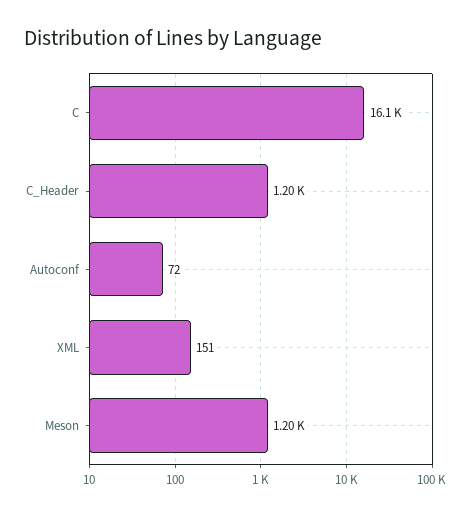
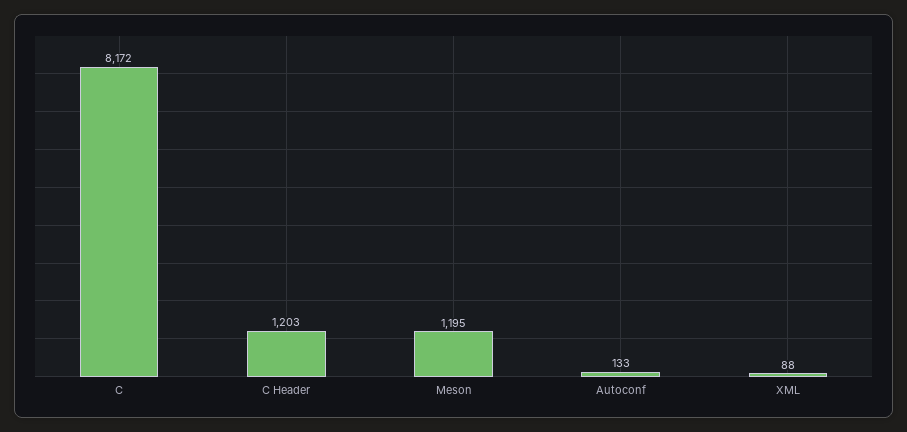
  {
-   "C": 16100,
+   "C": 8172,
    "C_Header": 1203,
-   "Autoconf": 72,
+   "Autoconf": 133,
-   "XML": 151,
+   "XML": 88,
    "Meson": 1195
  }

